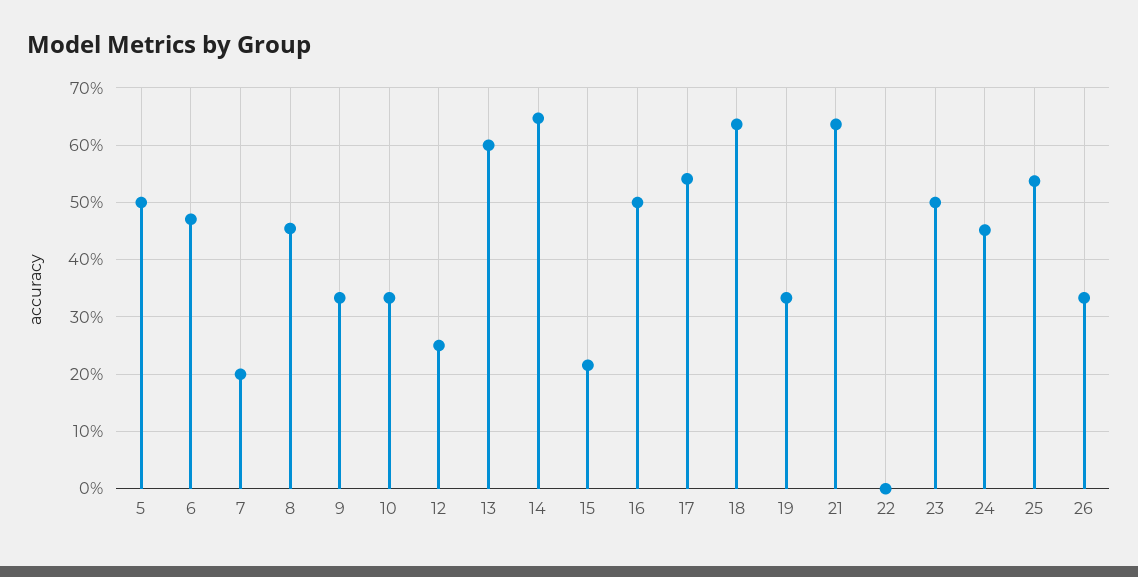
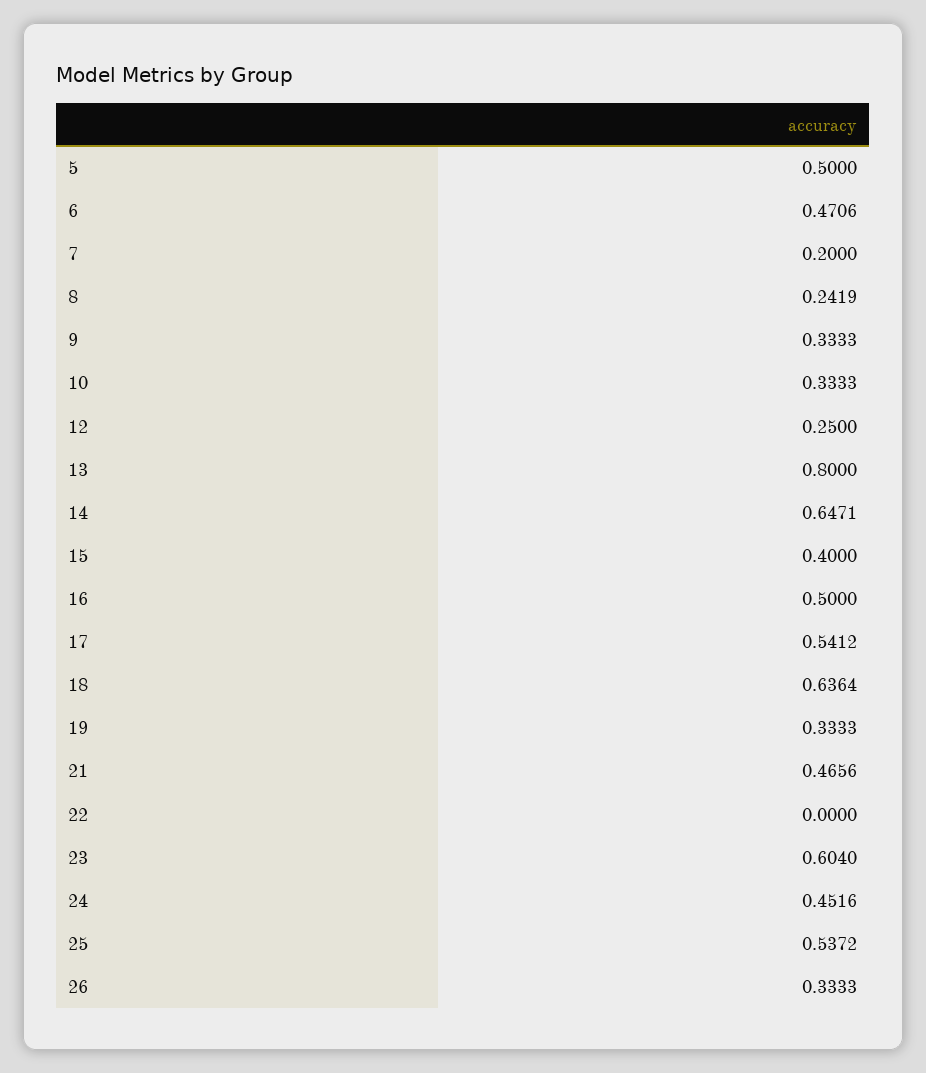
  {
    "5": 0.5,
    "6": 0.4706,
    "7": 0.2,
-   "8": 0.46,
+   "8": 0.2419,
    "9": 0.3333,
    "10": 0.3333,
    "12": 0.25,
-   "13": 0.6,
+   "13": 0.8,
    "14": 0.6471,
-   "15": 0.22,
+   "15": 0.4,
    "16": 0.5,
    "17": 0.5412,
    "18": 0.6364,
    "19": 0.3333,
-   "21": 0.64,
+   "21": 0.4656,
    "22": 0,
-   "23": 0.5,
+   "23": 0.604,
    "24": 0.4516,
    "25": 0.5372,
    "26": 0.3333
  }

